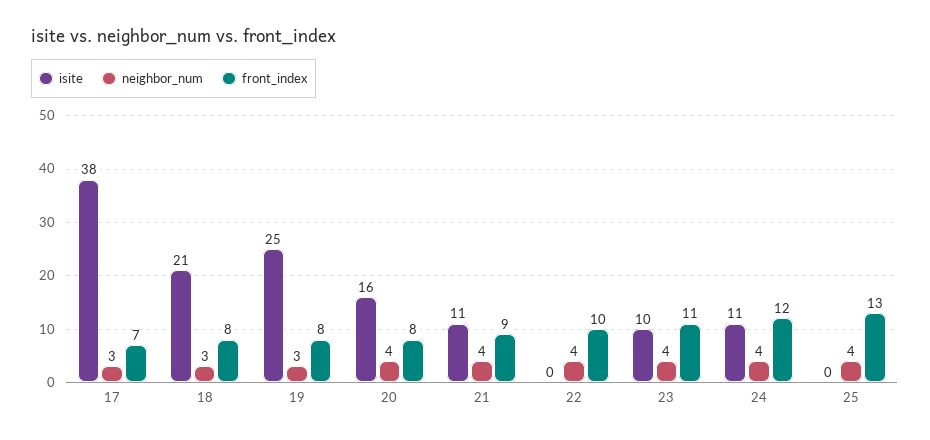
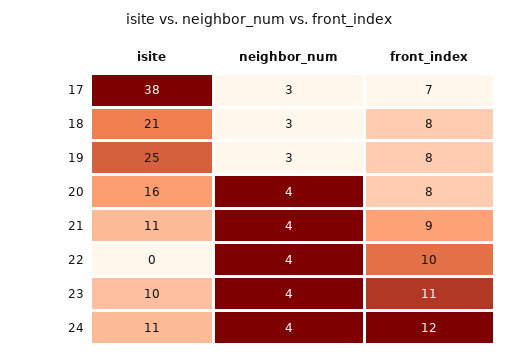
  {
    "isite": {
      "17": 38,
      "18": 21,
      "19": 25,
      "20": 16,
      "21": 11,
      "22": 0,
      "23": 10,
-     "24": 11,
+     "24": 11
-     "25": 0
    },
    "neighbor_num": {
      "17": 3,
      "18": 3,
      "19": 3,
      "20": 4,
      "21": 4,
      "22": 4,
      "23": 4,
-     "24": 4,
+     "24": 4
-     "25": 4
    },
    "front_index": {
      "17": 7,
      "18": 8,
      "19": 8,
      "20": 8,
      "21": 9,
      "22": 10,
      "23": 11,
-     "24": 12,
+     "24": 12
-     "25": 13
    }
  }

